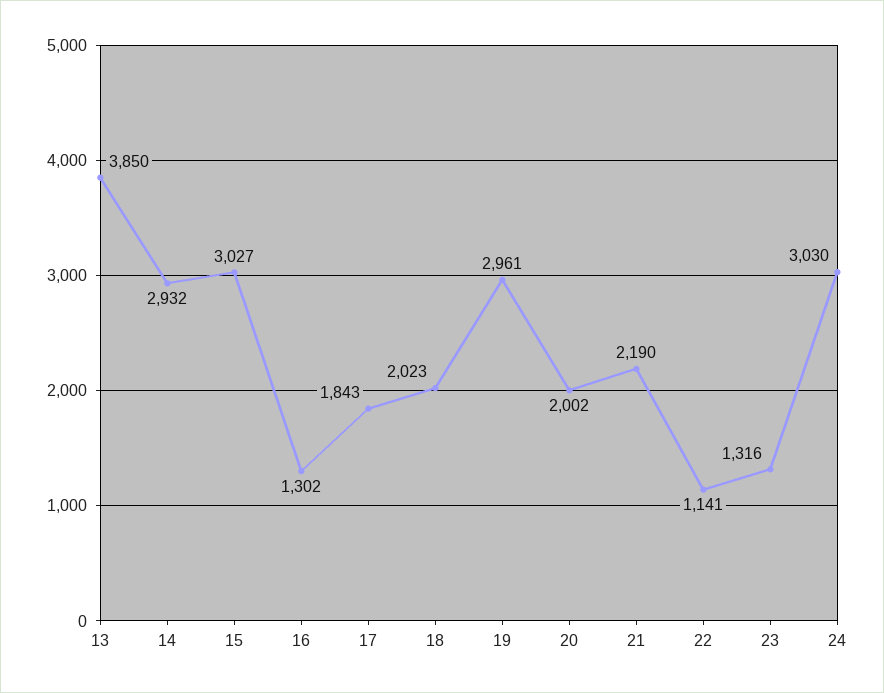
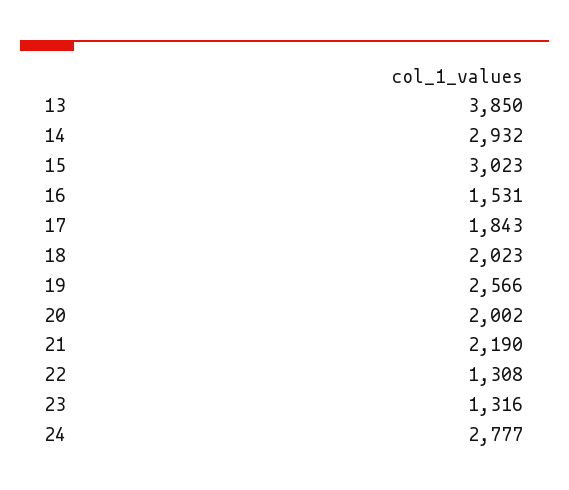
  {
    "13": 3850,
    "14": 2932,
-   "15": 3027,
+   "15": 3023,
-   "16": 1302,
+   "16": 1531,
    "17": 1843,
    "18": 2023,
-   "19": 2961,
+   "19": 2566,
    "20": 2002,
    "21": 2190,
-   "22": 1141,
+   "22": 1308,
    "23": 1316,
-   "24": 3030
+   "24": 2777
  }

